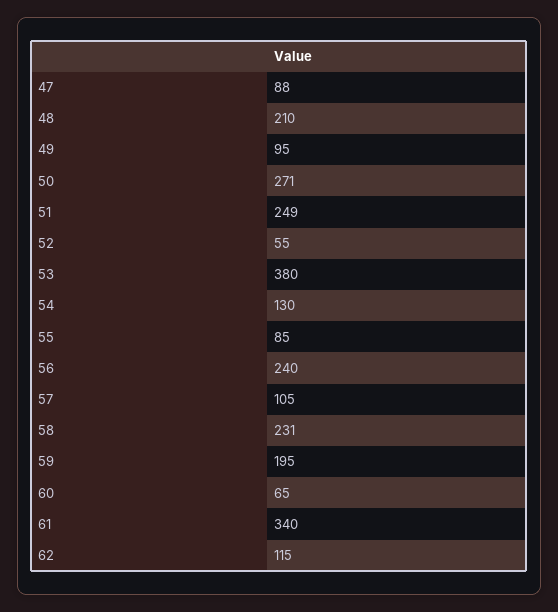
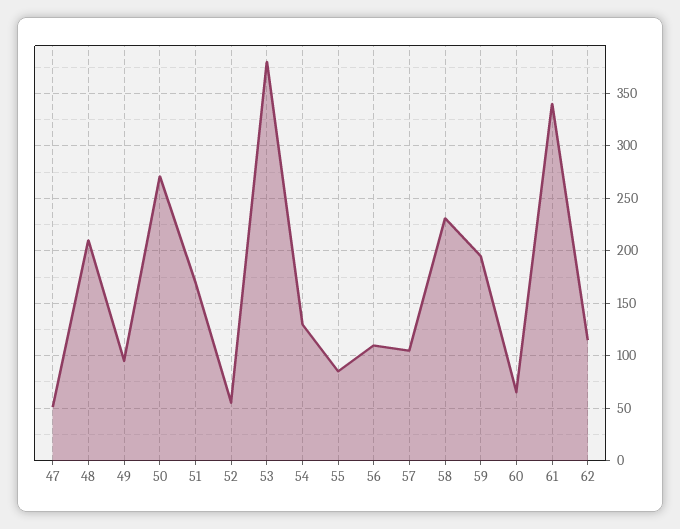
  {
-   "47": 88,
+   "47": 50,
    "48": 210,
    "49": 95,
    "50": 271,
-   "51": 249,
+   "51": 170,
    "52": 55,
    "53": 380,
    "54": 130,
    "55": 85,
-   "56": 240,
+   "56": 110,
    "57": 105,
    "58": 231,
    "59": 195,
    "60": 65,
    "61": 340,
    "62": 115
  }

